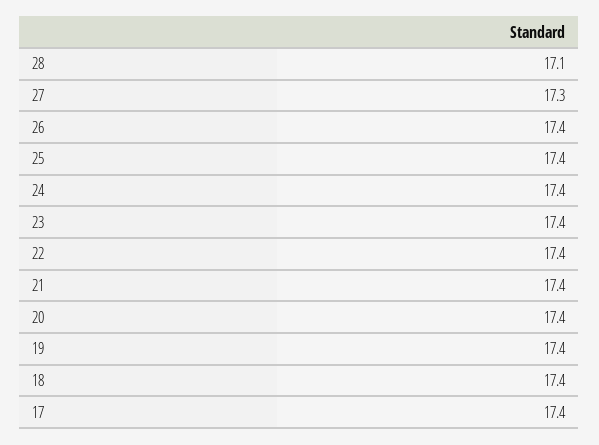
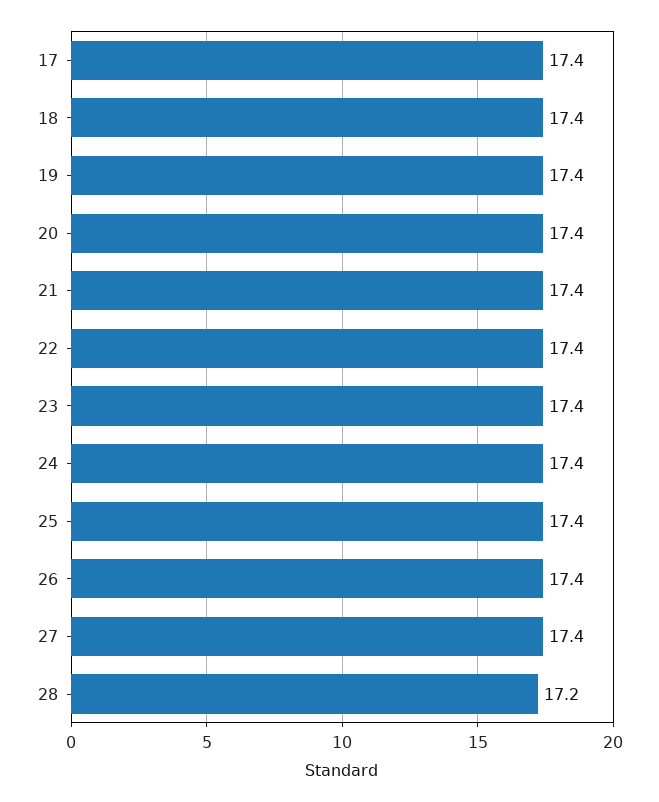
  {
-   "28": 17.1,
+   "28": 17.2,
-   "27": 17.3,
+   "27": 17.4,
    "26": 17.4,
    "25": 17.4,
    "24": 17.4,
    "23": 17.4,
    "22": 17.4,
    "21": 17.4,
    "20": 17.4,
    "19": 17.4,
    "18": 17.4,
    "17": 17.4
  }

